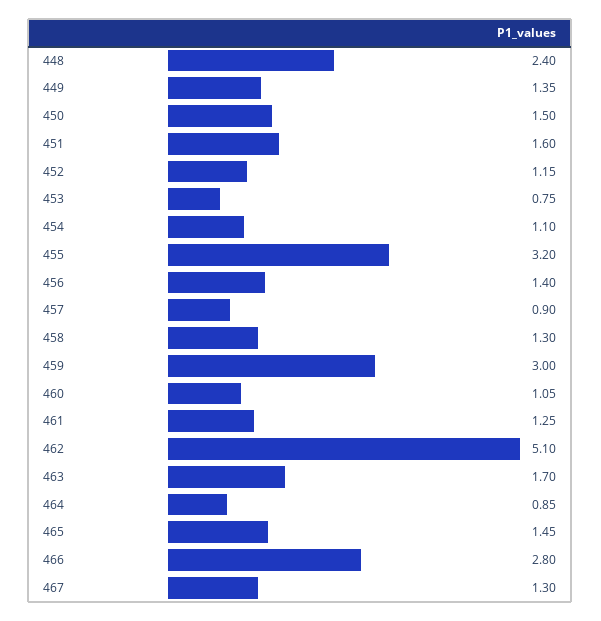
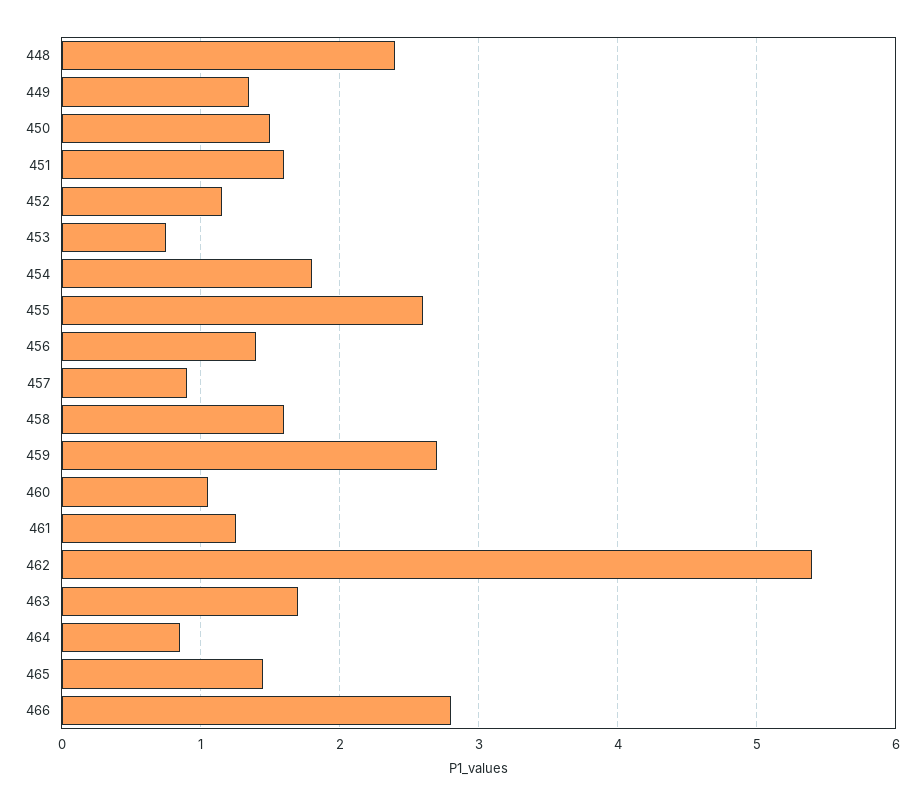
  {
    "448": 2.4,
    "449": 1.35,
    "450": 1.5,
    "451": 1.6,
    "452": 1.15,
    "453": 0.75,
-   "454": 1.1,
+   "454": 1.8,
-   "455": 3.2,
+   "455": 2.6,
    "456": 1.4,
    "457": 0.9,
-   "458": 1.3,
+   "458": 1.6,
-   "459": 3,
+   "459": 2.7,
    "460": 1.05,
    "461": 1.25,
-   "462": 5.1,
+   "462": 5.4,
    "463": 1.7,
    "464": 0.85,
    "465": 1.45,
-   "466": 2.8,
+   "466": 2.8
-   "467": 1.3
  }

